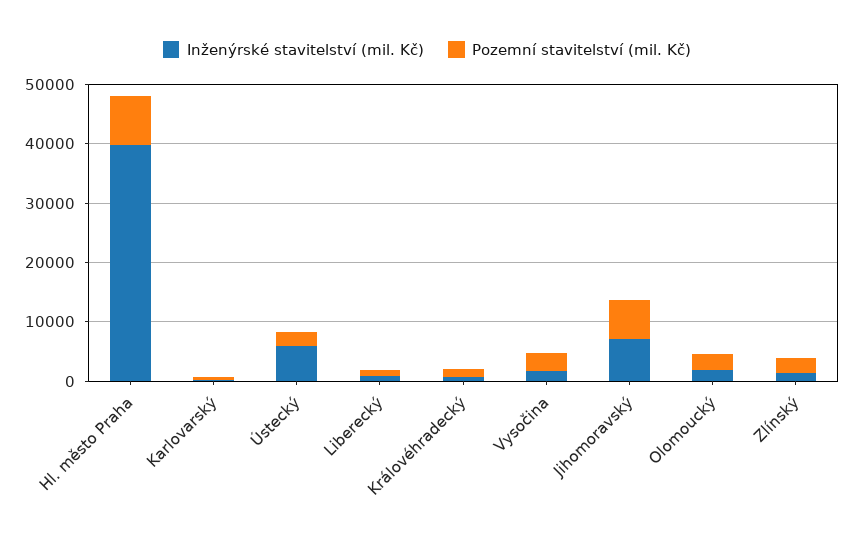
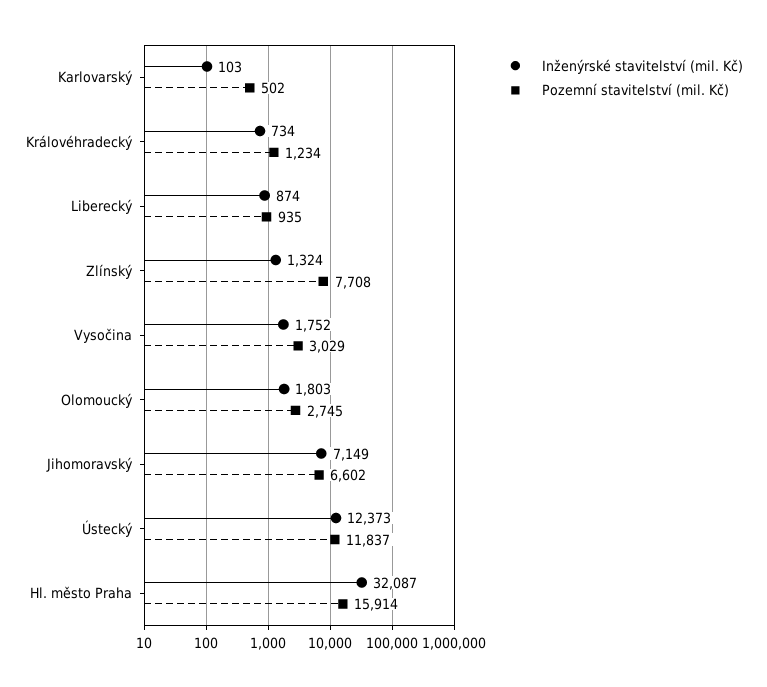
  {
    "Inženýrské stavitelství (mil. Kč)": {
-     "Hl. město Praha": 40000,
+     "Hl. město Praha": 32087,
      "Karlovarský": 103,
-     "Ústecký": 6000,
+     "Ústecký": 12373,
      "Liberecký": 874,
      "Královéhradecký": 734,
      "Vysočina": 1752,
      "Jihomoravský": 7149,
      "Olomoucký": 1803,
      "Zlínský": 1324
    },
    "Pozemní stavitelství (mil. Kč)": {
-     "Hl. město Praha": 8000,
+     "Hl. město Praha": 15914,
      "Karlovarský": 502,
-     "Ústecký": 2000,
+     "Ústecký": 11837,
      "Liberecký": 935,
      "Královéhradecký": 1234,
      "Vysočina": 3029,
      "Jihomoravský": 6602,
      "Olomoucký": 2745,
-     "Zlínský": 2000
+     "Zlínský": 7708
    }
  }

